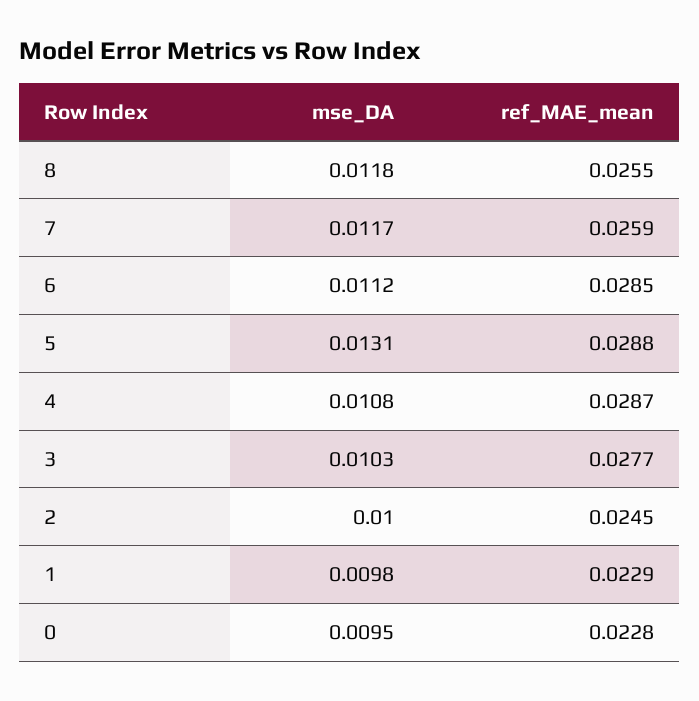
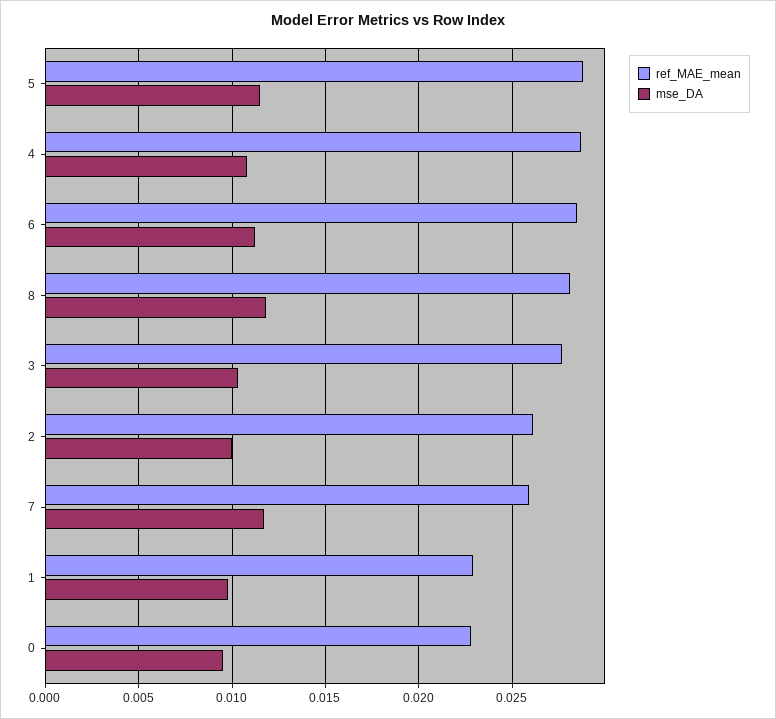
  {
    "mse_DA": {
      "8": 0.0118,
      "7": 0.0117,
      "6": 0.0112,
-     "5": 0.0131,
+     "5": 0.0115,
      "4": 0.0108,
      "3": 0.0103,
      "2": 0.01,
      "1": 0.0098,
      "0": 0.0095
    },
    "ref_MAE_mean": {
-     "8": 0.0255,
+     "8": 0.028,
      "7": 0.0259,
      "6": 0.0285,
      "5": 0.0288,
      "4": 0.0287,
      "3": 0.0277,
-     "2": 0.0245,
+     "2": 0.026,
      "1": 0.0229,
      "0": 0.0228
    }
  }

